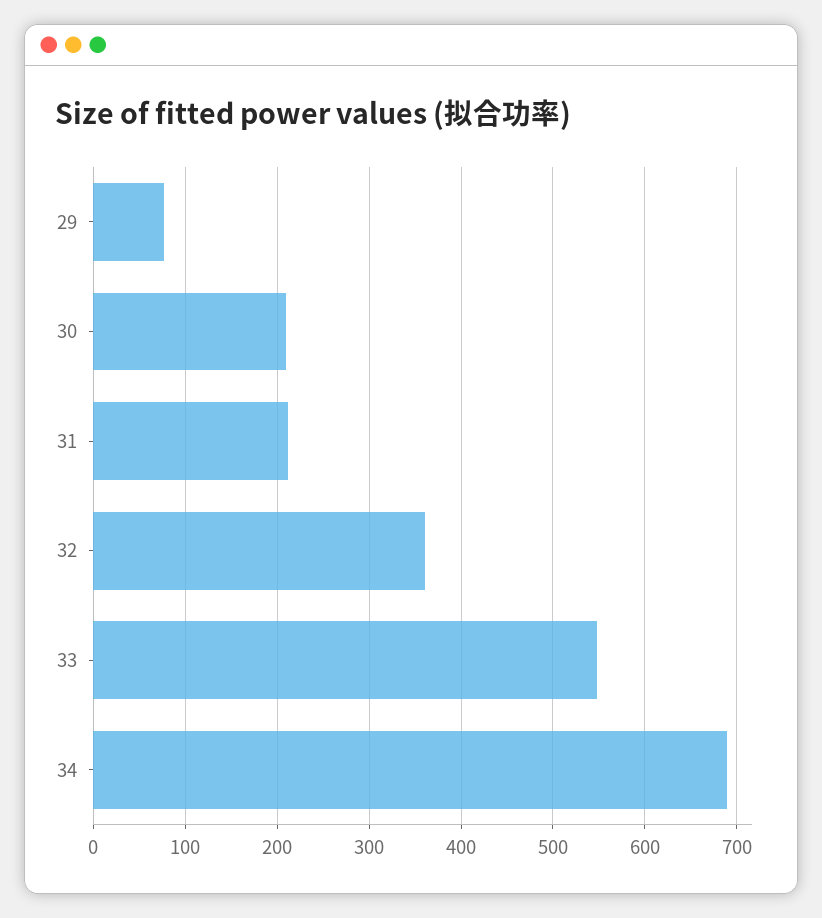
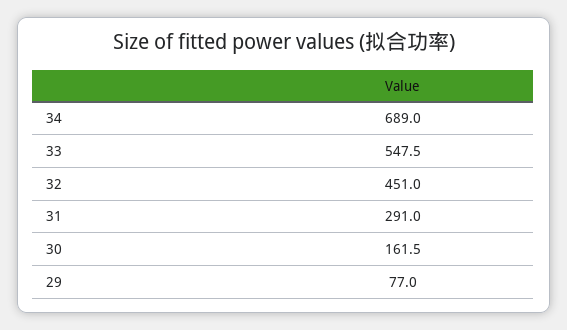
  {
    "29": 77,
-   "30": 210,
+   "30": 161.5,
-   "31": 210,
+   "31": 291,
-   "32": 360,
+   "32": 451,
    "33": 547.5,
    "34": 689
  }

